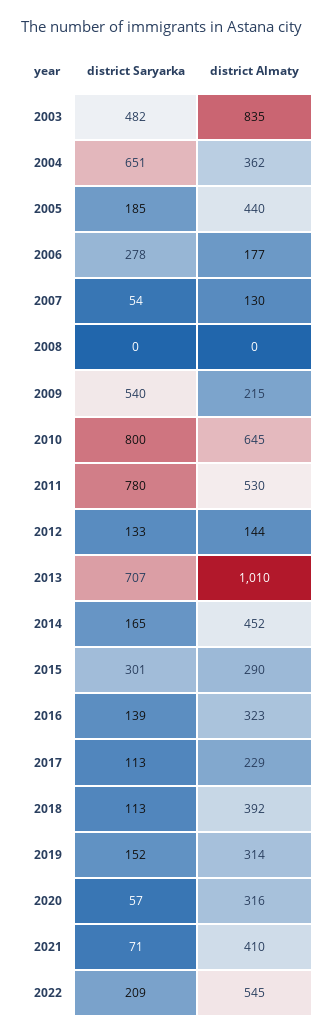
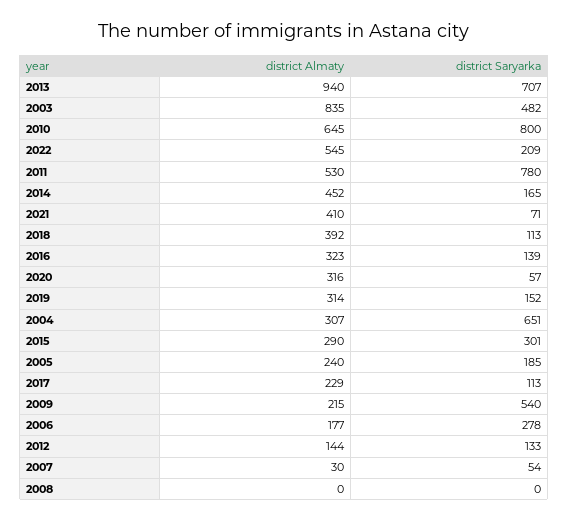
  {
    "district Saryarka": {
      "2003": 482,
      "2004": 651,
      "2005": 185,
      "2006": 278,
      "2007": 54,
      "2008": 0,
      "2009": 540,
      "2010": 800,
      "2011": 780,
      "2012": 133,
      "2013": 707,
      "2014": 165,
      "2015": 301,
      "2016": 139,
      "2017": 113,
      "2018": 113,
      "2019": 152,
      "2020": 57,
      "2021": 71,
      "2022": 209
    },
    "district Almaty": {
      "2003": 835,
-     "2004": 362,
+     "2004": 307,
-     "2005": 440,
+     "2005": 240,
      "2006": 177,
-     "2007": 130,
+     "2007": 30,
      "2008": 0,
      "2009": 215,
      "2010": 645,
      "2011": 530,
      "2012": 144,
-     "2013": 1010,
+     "2013": 940,
      "2014": 452,
      "2015": 290,
      "2016": 323,
      "2017": 229,
      "2018": 392,
      "2019": 314,
      "2020": 316,
      "2021": 410,
      "2022": 545
    }
  }

